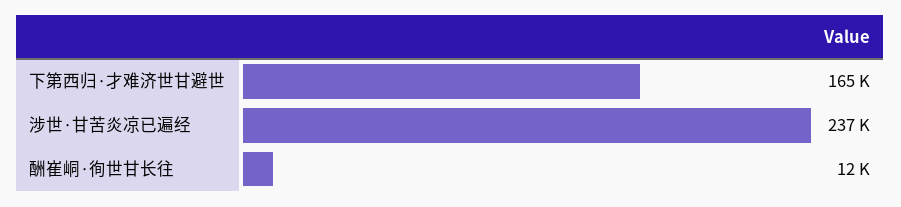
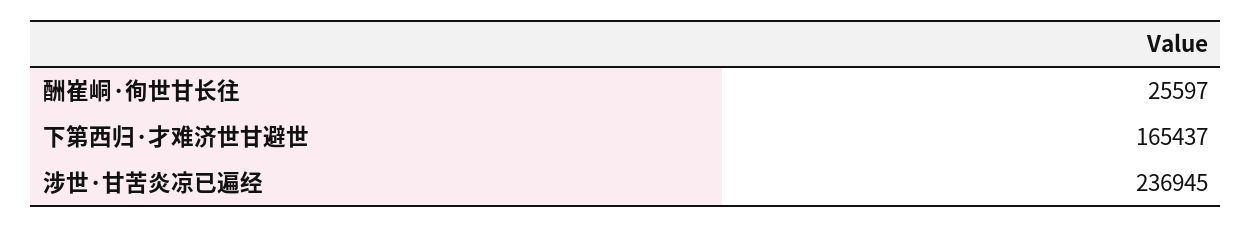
  {
    "下第西归·才难济世甘避世": 165437,
    "涉世·甘苦炎凉已遍经": 236945,
-   "酬崔峒·徇世甘长往": 12000
+   "酬崔峒·徇世甘长往": 25597
  }

